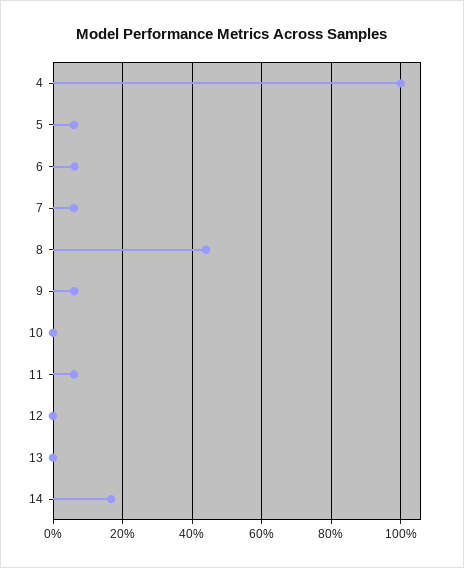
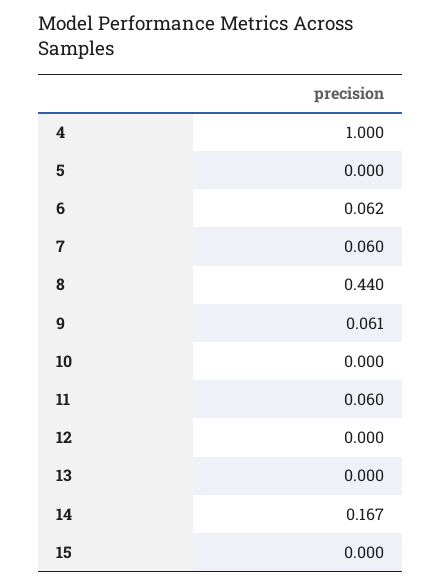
  {
    "4": 1,
-   "5": 0.06,
+   "5": 0,
    "6": 0.062,
    "7": 0.06,
    "8": 0.44,
    "9": 0.061,
    "10": 0,
    "11": 0.06,
    "12": 0,
    "13": 0,
-   "14": 0.167
+   "14": 0.167,
+   "15": 0
  }

